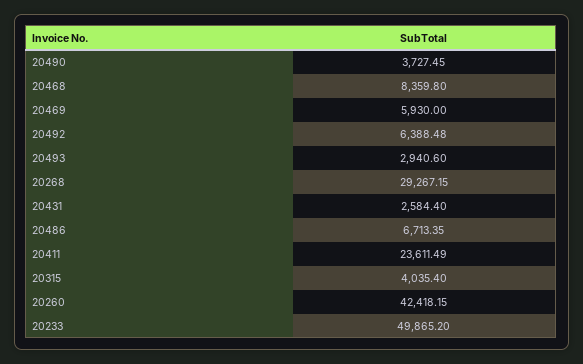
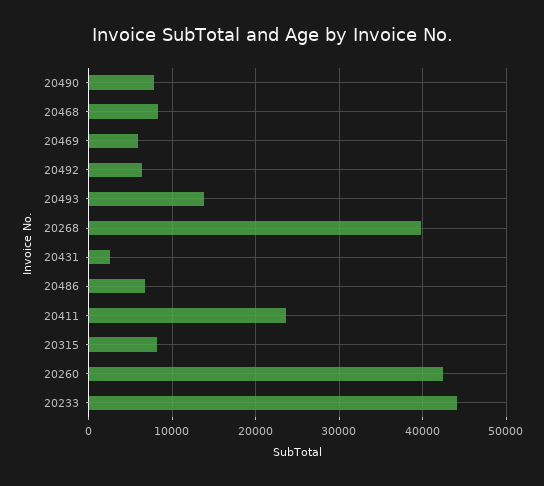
  {
-   "20490": 3727.45,
+   "20490": 8000,
    "20468": 8359.8,
    "20469": 5930,
    "20492": 6388.48,
-   "20493": 2940.6,
+   "20493": 14000,
-   "20268": 29267.15,
+   "20268": 40000,
    "20431": 2584.4,
    "20486": 6713.35,
    "20411": 23611.49,
-   "20315": 4035.4,
+   "20315": 8000,
    "20260": 42418.15,
-   "20233": 49865.2
+   "20233": 44000
  }

